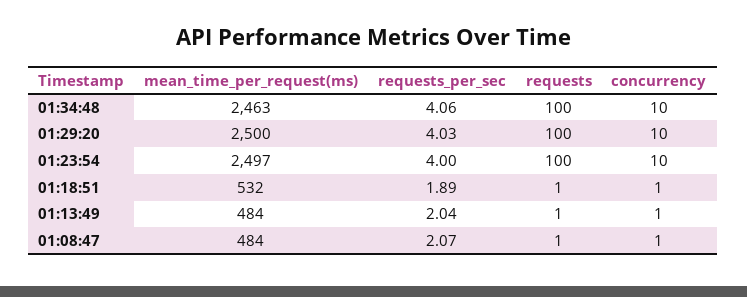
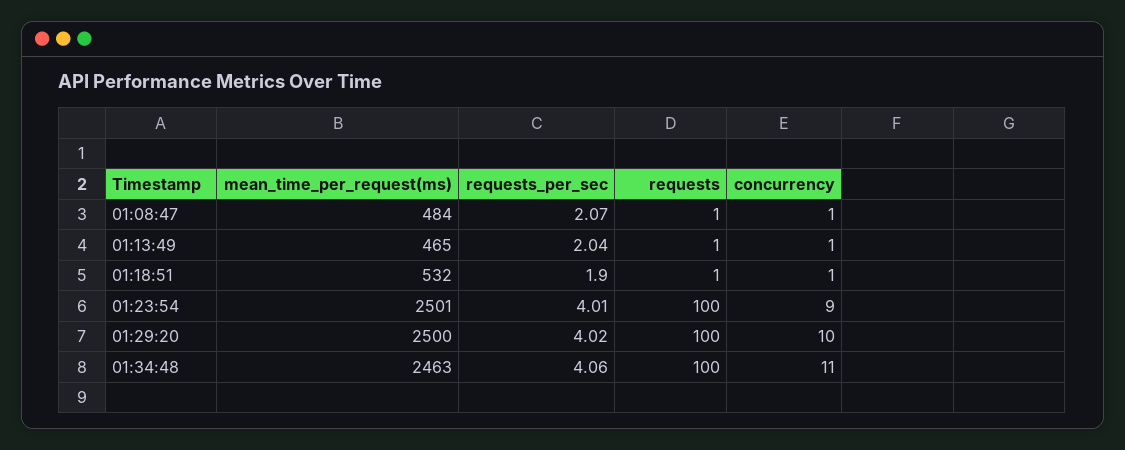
  {
    "mean_time_per_request(ms)": {
      "01:34:48": 2463,
      "01:29:20": 2500,
-     "01:23:54": 2497,
+     "01:23:54": 2501,
      "01:18:51": 532,
-     "01:13:49": 484,
+     "01:13:49": 465,
      "01:08:47": 484
    },
    "requests_per_sec": {
      "01:34:48": 4.06,
-     "01:29:20": 4.03,
+     "01:29:20": 4.02,
-     "01:23:54": 4,
+     "01:23:54": 4.01,
-     "01:18:51": 1.89,
+     "01:18:51": 1.9,
      "01:13:49": 2.04,
      "01:08:47": 2.07
    },
    "requests": {
      "01:34:48": 100,
      "01:29:20": 100,
      "01:23:54": 100,
      "01:18:51": 1,
      "01:13:49": 1,
      "01:08:47": 1
    },
    "concurrency": {
-     "01:34:48": 10,
+     "01:34:48": 11,
      "01:29:20": 10,
-     "01:23:54": 10,
+     "01:23:54": 9,
      "01:18:51": 1,
      "01:13:49": 1,
      "01:08:47": 1
    }
  }

